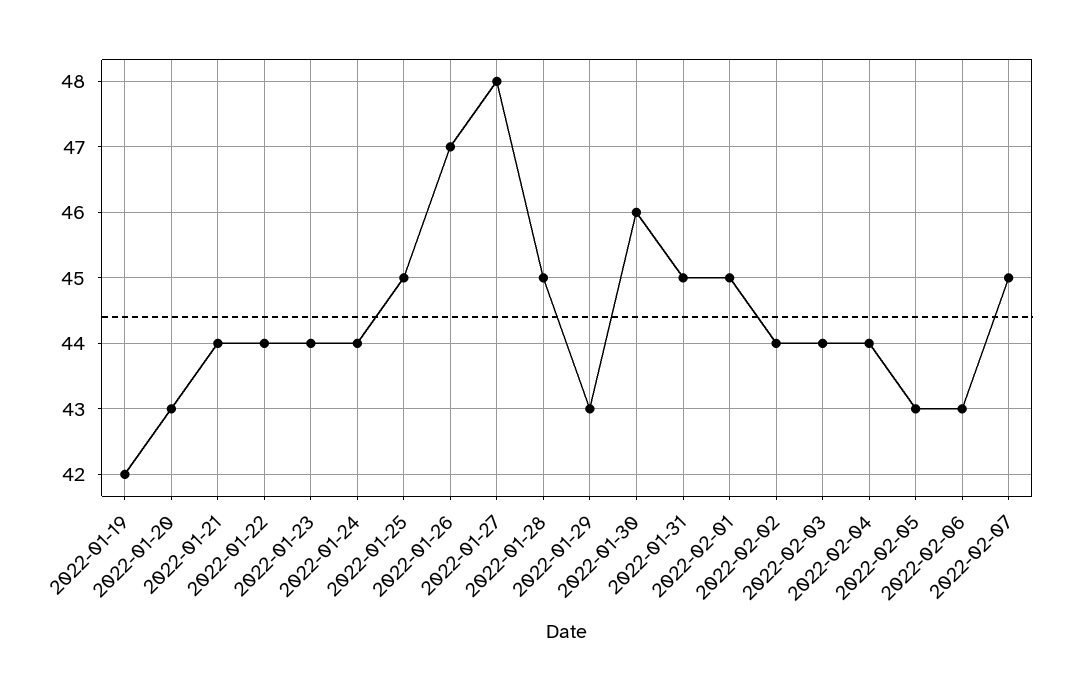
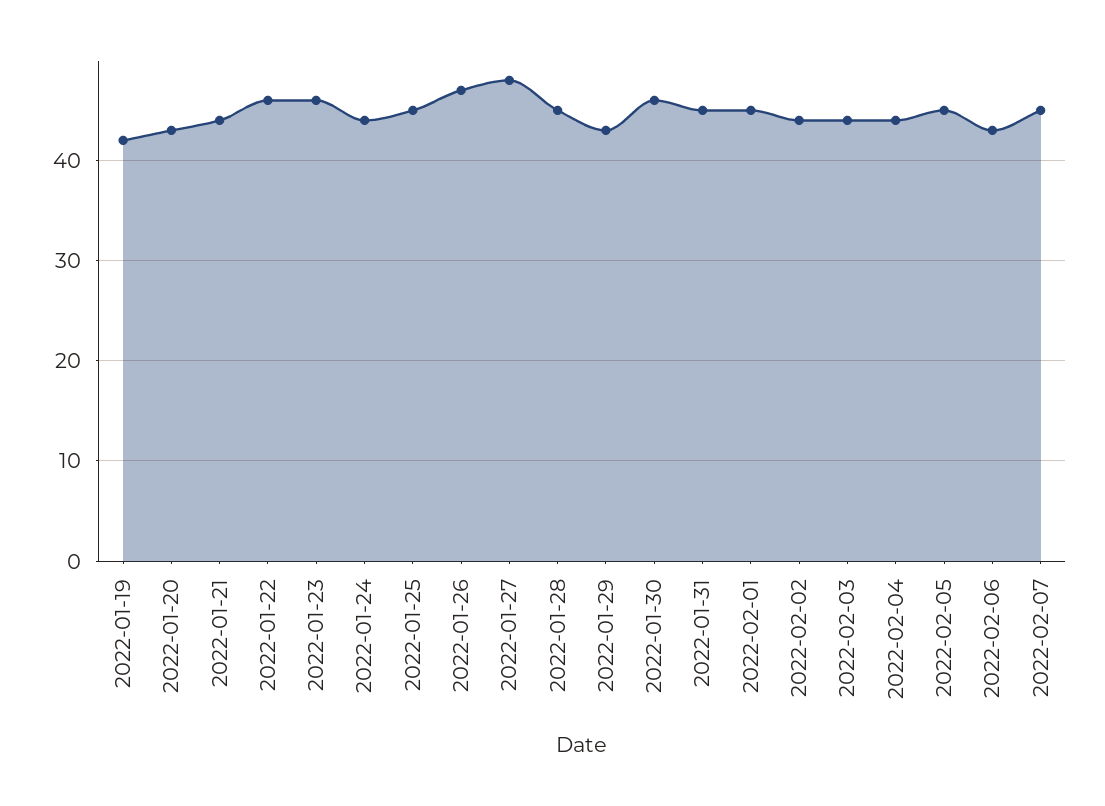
  {
    "2022-01-19": 42,
    "2022-01-20": 43,
    "2022-01-21": 44,
-   "2022-01-22": 44,
+   "2022-01-22": 46,
-   "2022-01-23": 44,
+   "2022-01-23": 46,
    "2022-01-24": 44,
    "2022-01-25": 45,
    "2022-01-26": 47,
    "2022-01-27": 48,
    "2022-01-28": 45,
    "2022-01-29": 43,
    "2022-01-30": 46,
    "2022-01-31": 45,
    "2022-02-01": 45,
    "2022-02-02": 44,
    "2022-02-03": 44,
    "2022-02-04": 44,
-   "2022-02-05": 43,
+   "2022-02-05": 45,
    "2022-02-06": 43,
    "2022-02-07": 45
  }

